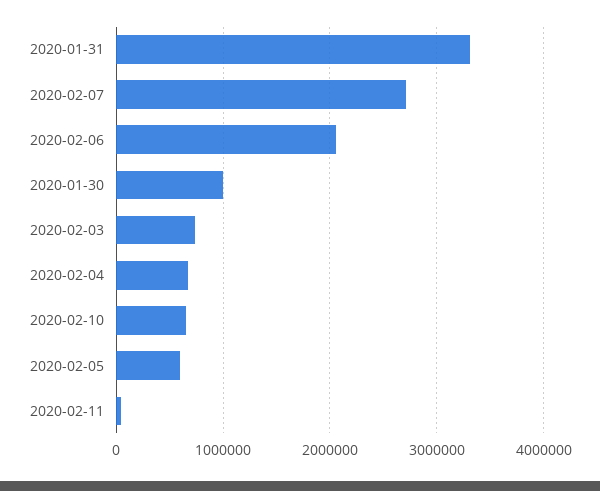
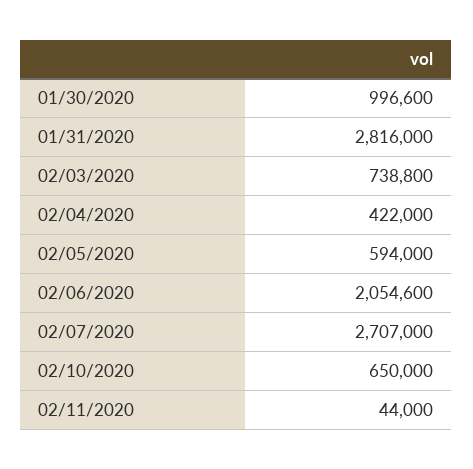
  {
-   "2020-01-31": 3300000,
+   "2020-01-31": 2816000,
    "2020-02-07": 2707000,
    "2020-02-06": 2054600,
    "2020-01-30": 996600,
    "2020-02-03": 738800,
-   "2020-02-04": 700000,
+   "2020-02-04": 422000,
    "2020-02-10": 650000,
    "2020-02-05": 594000,
    "2020-02-11": 44000
  }

